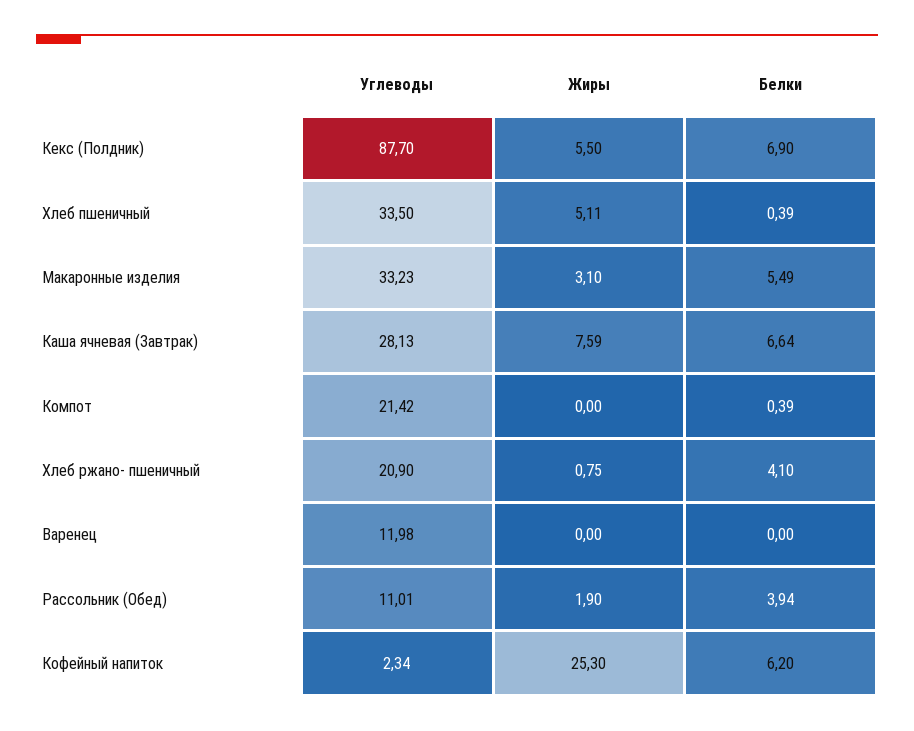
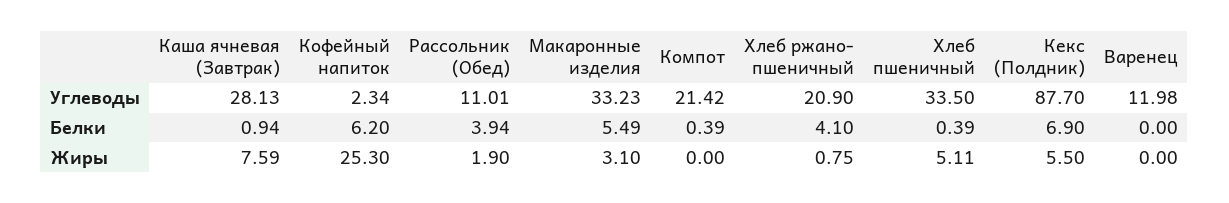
  {
    "Углеводы": {
      "Кекс (Полдник)": 87.7,
      "Хлеб пшеничный": 33.5,
      "Макаронные изделия": 33.23,
      "Каша ячневая (Завтрак)": 28.13,
      "Компот": 21.42,
      "Хлеб ржано- пшеничный": 20.9,
      "Варенец": 11.98,
      "Рассольник (Обед)": 11.01,
      "Кофейный напиток": 2.34
    },
    "Жиры": {
      "Кекс (Полдник)": 5.5,
      "Хлеб пшеничный": 5.11,
      "Макаронные изделия": 3.1,
      "Каша ячневая (Завтрак)": 7.59,
      "Компот": 0,
      "Хлеб ржано- пшеничный": 0.75,
      "Варенец": 0,
      "Рассольник (Обед)": 1.9,
      "Кофейный напиток": 25.3
    },
    "Белки": {
      "Кекс (Полдник)": 6.9,
      "Хлеб пшеничный": 0.39,
      "Макаронные изделия": 5.49,
-     "Каша ячневая (Завтрак)": 6.64,
+     "Каша ячневая (Завтрак)": 0.94,
      "Компот": 0.39,
      "Хлеб ржано- пшеничный": 4.1,
      "Варенец": 0,
      "Рассольник (Обед)": 3.94,
      "Кофейный напиток": 6.2
    }
  }

